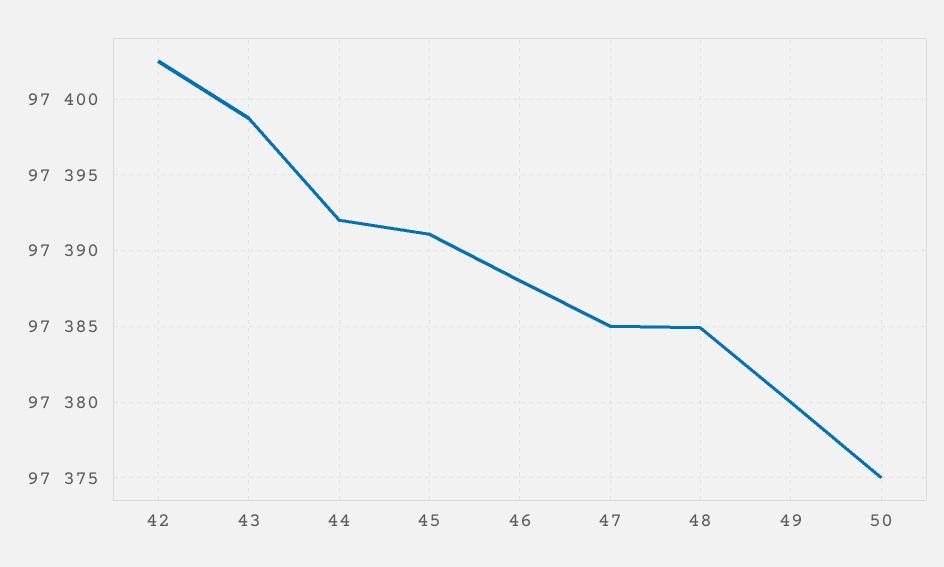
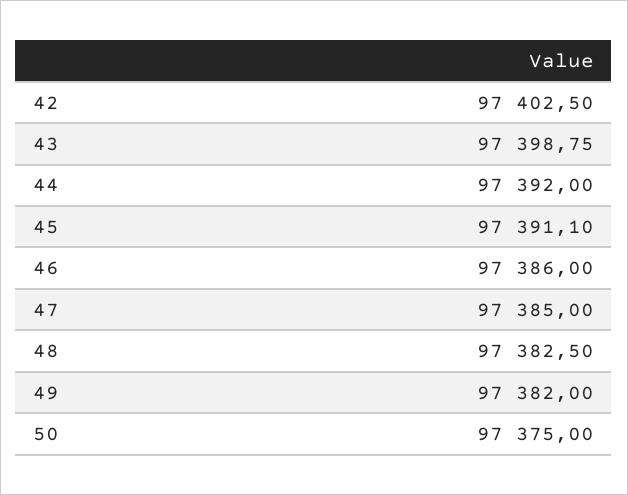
  {
    "42": 97402.5,
    "43": 97398.75,
    "44": 97392,
    "45": 97391.1,
-   "46": 97388,
+   "46": 97386,
    "47": 97385,
-   "48": 97385,
+   "48": 97382.5,
-   "49": 97380,
+   "49": 97382,
    "50": 97375
  }

